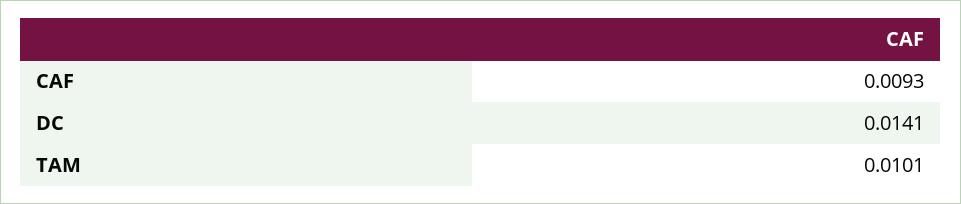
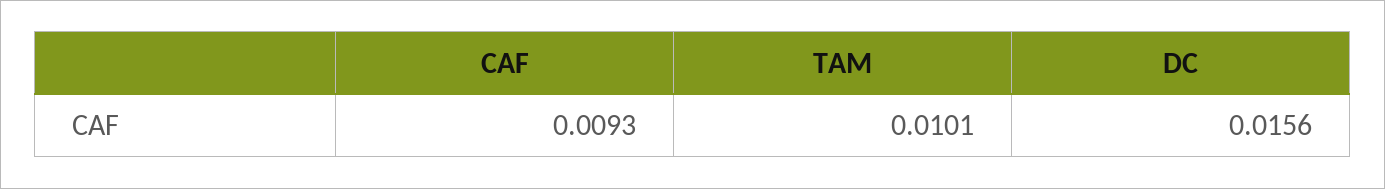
  {
    "CAF": 0.0093,
-   "DC": 0.0141,
+   "DC": 0.0156,
    "TAM": 0.0101
  }

